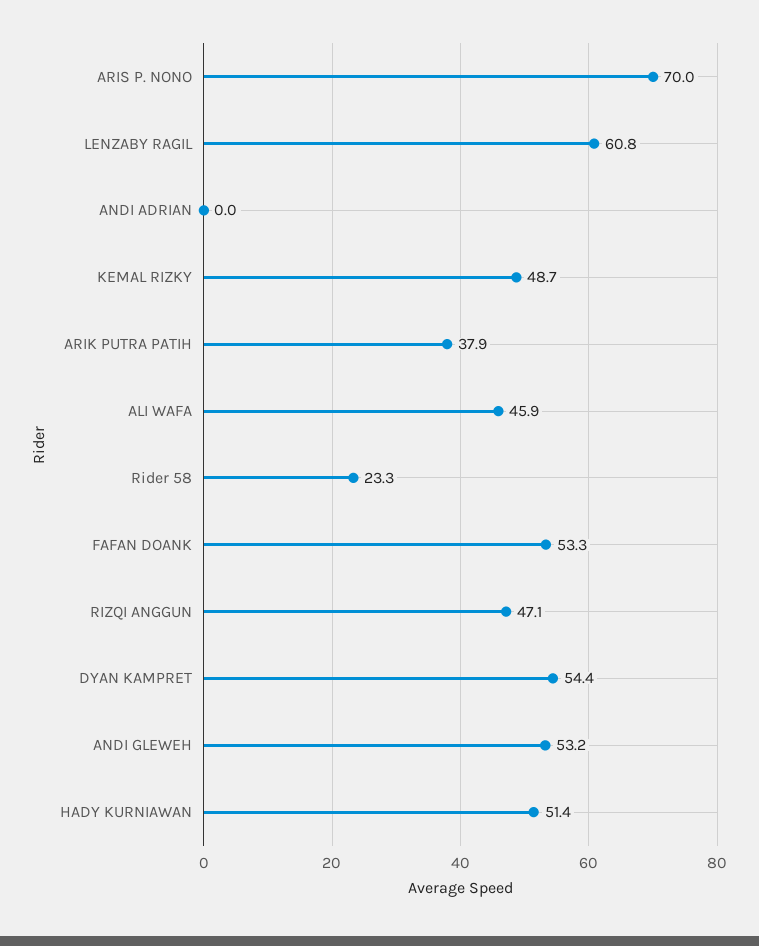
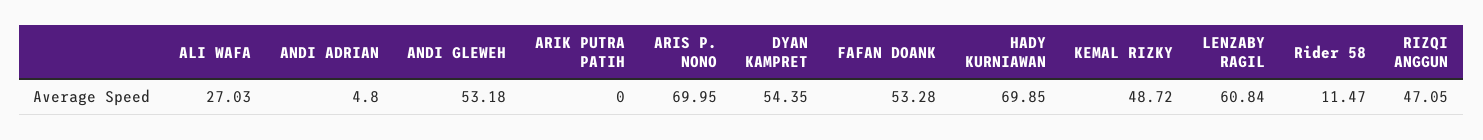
  {
    "ARIS P. NONO": 69.95,
    "LENZABY RAGIL": 60.84,
-   "ANDI ADRIAN": 0,
+   "ANDI ADRIAN": 4.8,
    "KEMAL RIZKY": 48.72,
-   "ARIK PUTRA PATIH": 37.9,
+   "ARIK PUTRA PATIH": 0,
-   "ALI WAFA": 45.9,
+   "ALI WAFA": 27.03,
-   "Rider 58": 23.3,
+   "Rider 58": 11.47,
    "FAFAN DOANK": 53.28,
    "RIZQI ANGGUN": 47.05,
    "DYAN KAMPRET": 54.35,
    "ANDI GLEWEH": 53.18,
-   "HADY KURNIAWAN": 51.4
+   "HADY KURNIAWAN": 69.85
  }

